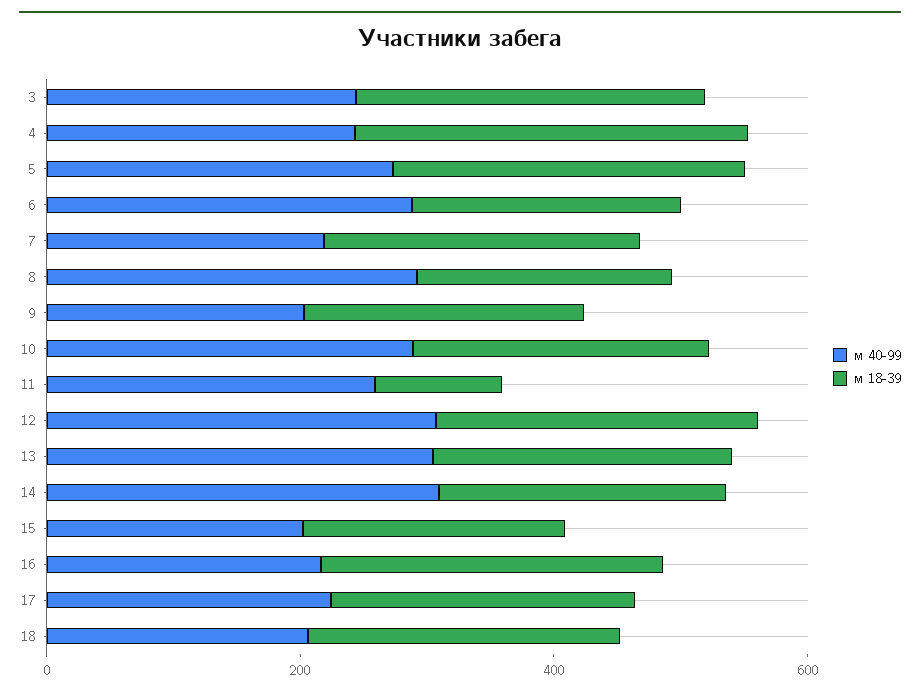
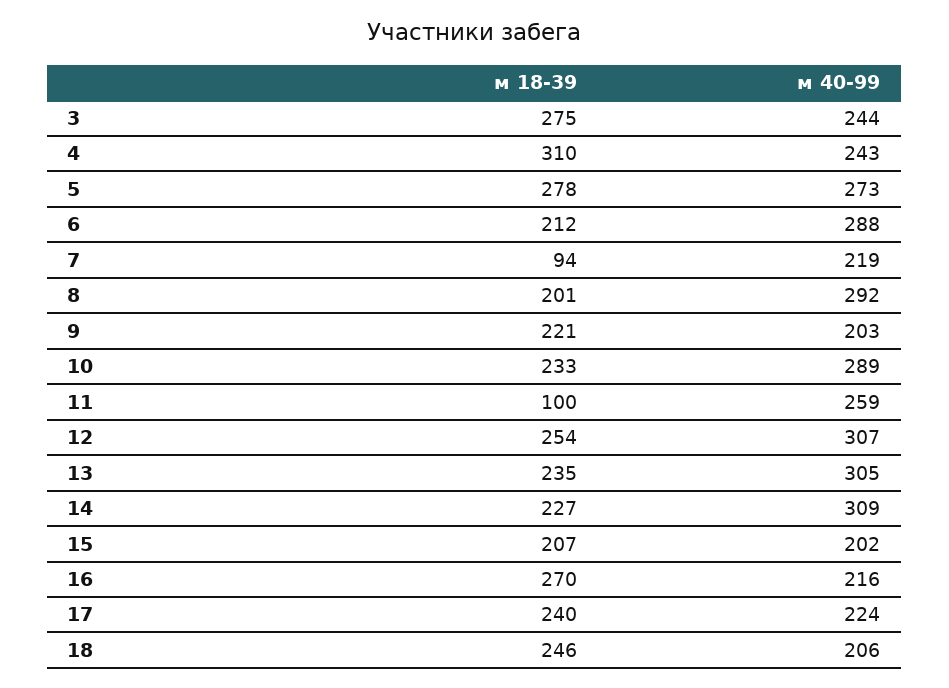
  {
    "м 40-99": {
      "3": 244,
      "4": 243,
      "5": 273,
      "6": 288,
      "7": 219,
      "8": 292,
      "9": 203,
      "10": 289,
      "11": 259,
      "12": 307,
      "13": 305,
      "14": 309,
      "15": 202,
      "16": 216,
      "17": 224,
      "18": 206
    },
    "м 18-39": {
      "3": 275,
      "4": 310,
      "5": 278,
      "6": 212,
-     "7": 250,
+     "7": 94,
      "8": 201,
      "9": 221,
      "10": 233,
      "11": 100,
      "12": 254,
      "13": 235,
      "14": 227,
      "15": 207,
      "16": 270,
      "17": 240,
      "18": 246
    }
  }

